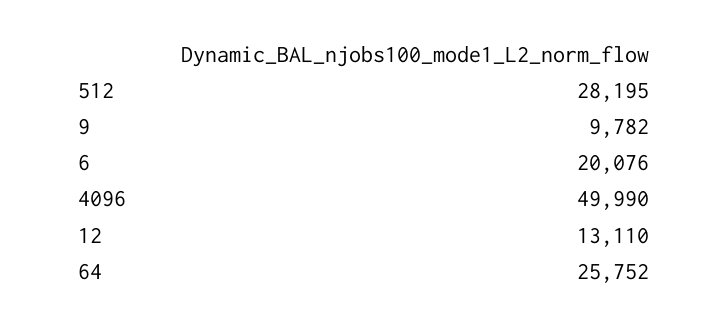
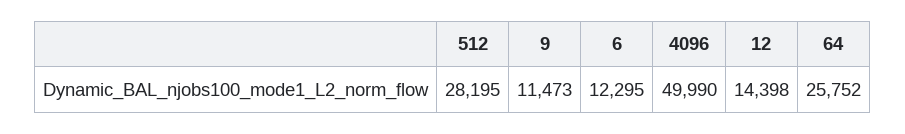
  {
    "512": 28195,
-   "9": 9782,
+   "9": 11473,
-   "6": 20076,
+   "6": 12295,
    "4096": 49990,
-   "12": 13110,
+   "12": 14398,
    "64": 25752
  }

